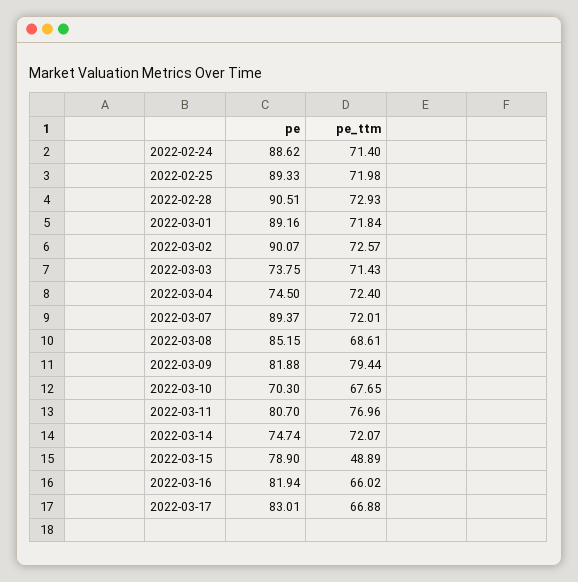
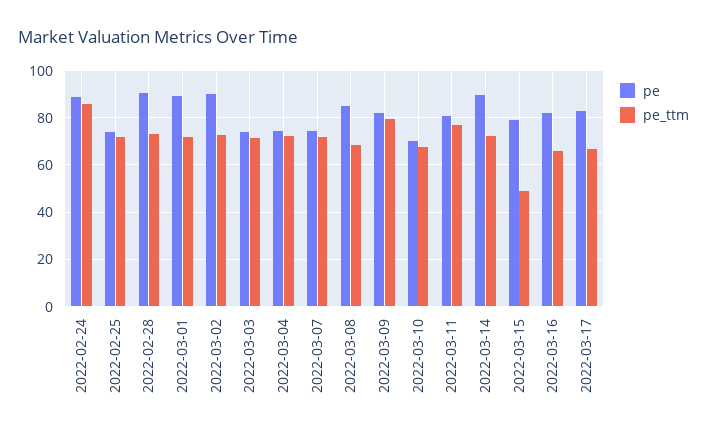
  {
    "pe": {
      "2022-02-24": 88.62,
-     "2022-02-25": 89.33,
+     "2022-02-25": 75,
      "2022-02-28": 90.51,
      "2022-03-01": 89.16,
      "2022-03-02": 90.07,
      "2022-03-03": 73.75,
      "2022-03-04": 74.5,
-     "2022-03-07": 89.37,
+     "2022-03-07": 75,
      "2022-03-08": 85.15,
      "2022-03-09": 81.88,
      "2022-03-10": 70.3,
      "2022-03-11": 80.7,
-     "2022-03-14": 74.74,
+     "2022-03-14": 90,
      "2022-03-15": 78.9,
      "2022-03-16": 81.94,
      "2022-03-17": 83.01
    },
    "pe_ttm": {
-     "2022-02-24": 71.4,
+     "2022-02-24": 85,
      "2022-02-25": 71.98,
      "2022-02-28": 72.93,
      "2022-03-01": 71.84,
      "2022-03-02": 72.57,
      "2022-03-03": 71.43,
      "2022-03-04": 72.4,
      "2022-03-07": 72.01,
      "2022-03-08": 68.61,
      "2022-03-09": 79.44,
      "2022-03-10": 67.65,
      "2022-03-11": 76.96,
      "2022-03-14": 72.07,
      "2022-03-15": 48.89,
      "2022-03-16": 66.02,
      "2022-03-17": 66.88
    }
  }

